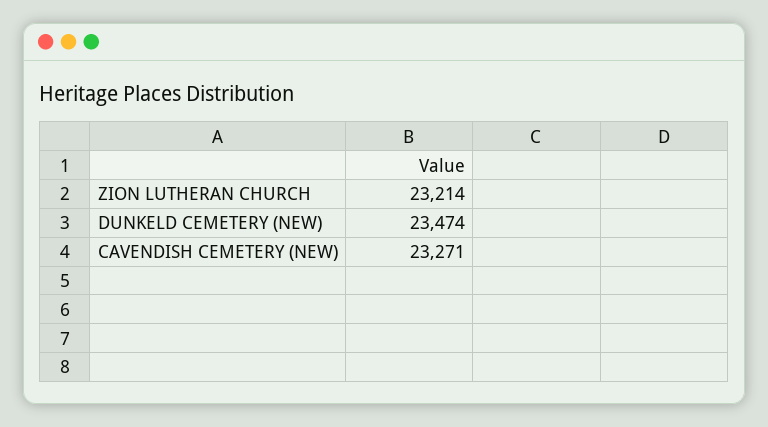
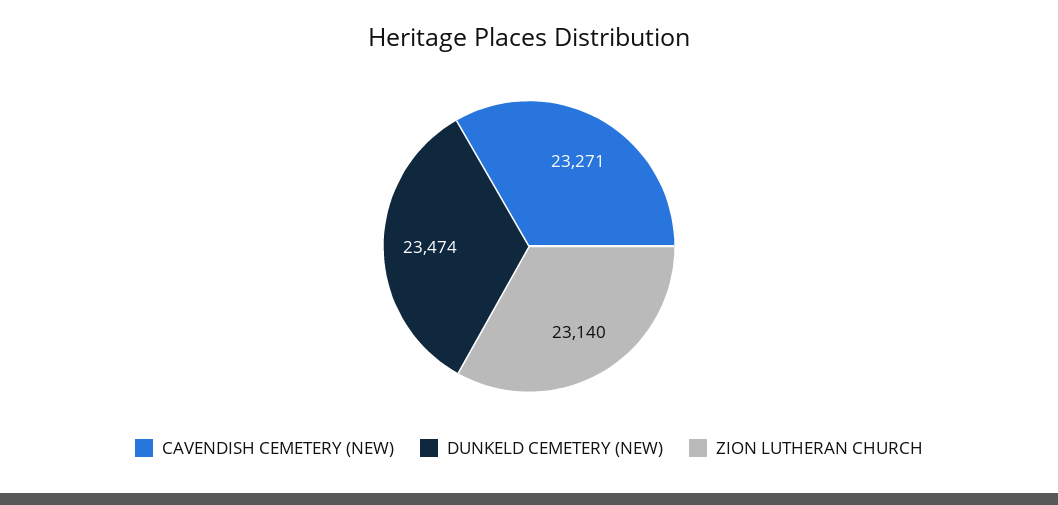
  {
-   "ZION LUTHERAN CHURCH": 23214,
+   "ZION LUTHERAN CHURCH": 23140,
    "DUNKELD CEMETERY (NEW)": 23474,
    "CAVENDISH CEMETERY (NEW)": 23271
  }

